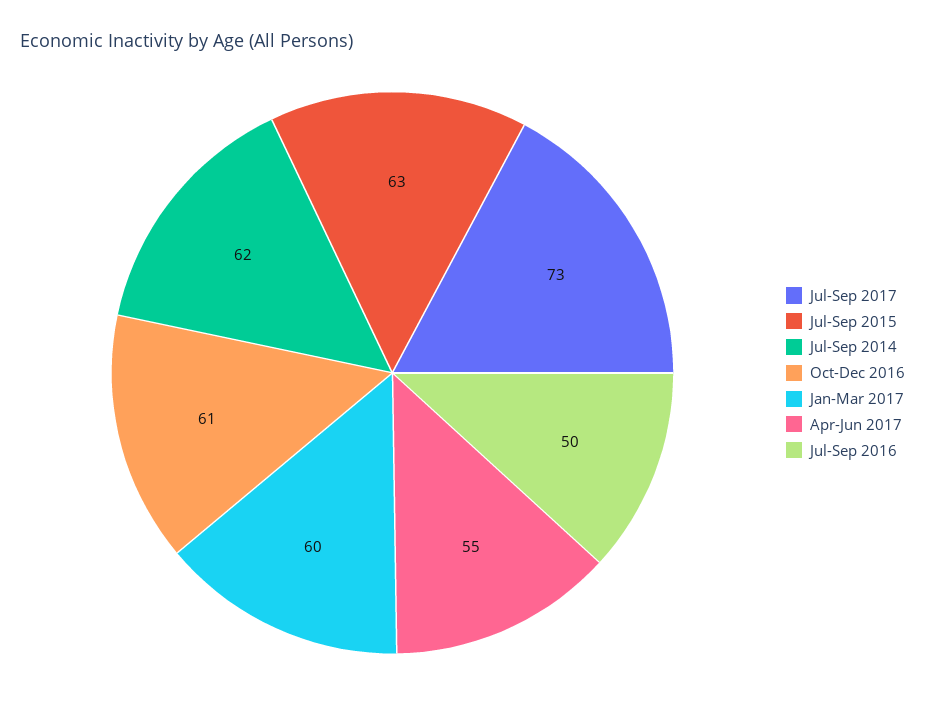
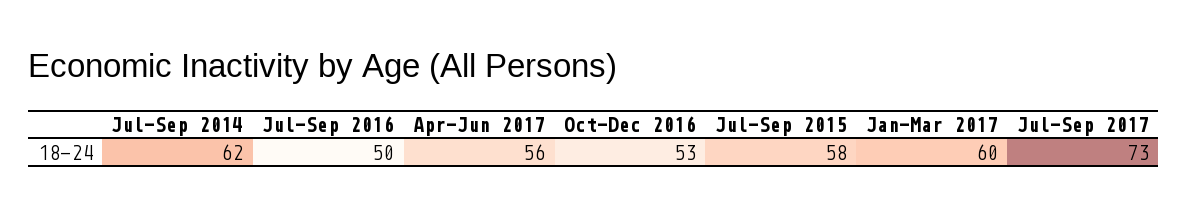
  {
    "Jul-Sep 2017": 73,
-   "Jul-Sep 2015": 63,
+   "Jul-Sep 2015": 58,
    "Jul-Sep 2014": 62,
-   "Oct-Dec 2016": 61,
+   "Oct-Dec 2016": 53,
    "Jan-Mar 2017": 60,
-   "Apr-Jun 2017": 55,
+   "Apr-Jun 2017": 56,
    "Jul-Sep 2016": 50
  }

